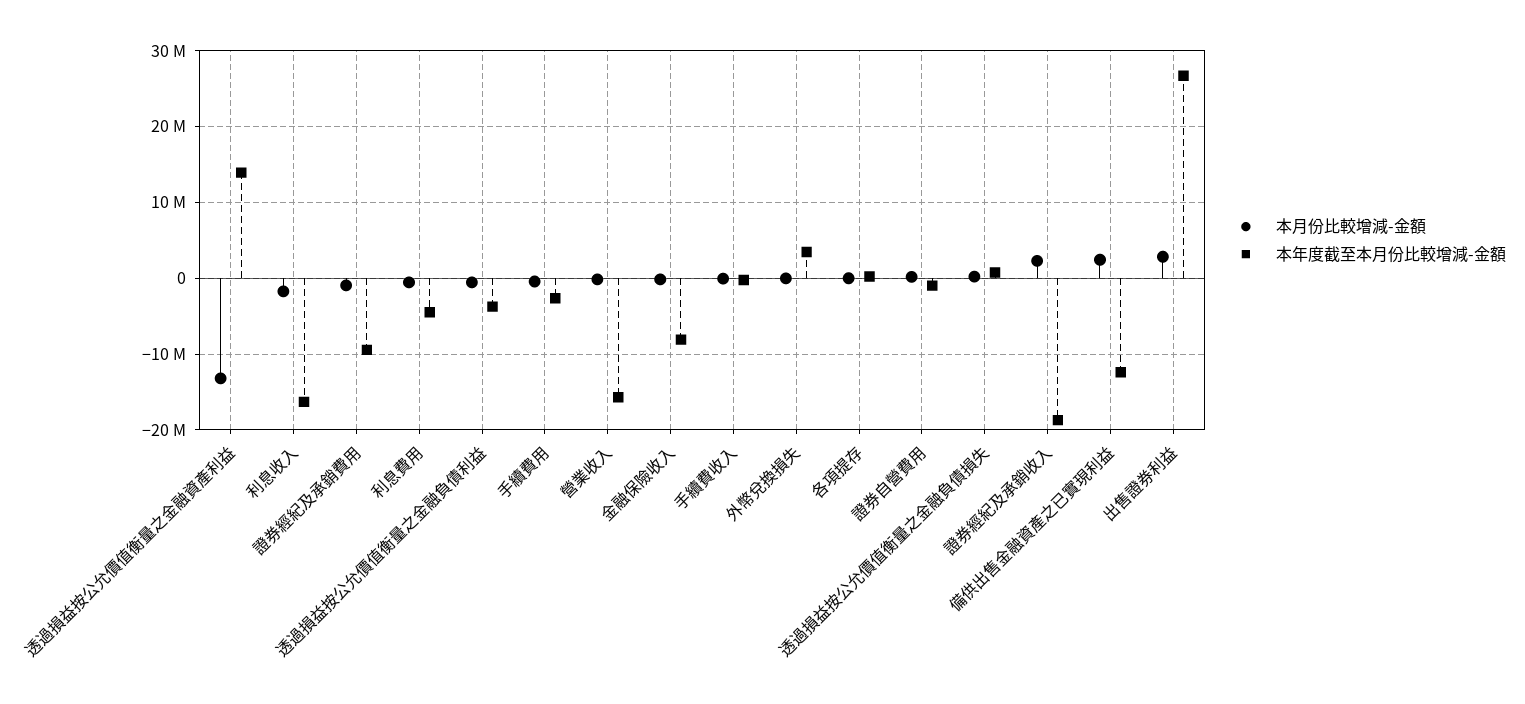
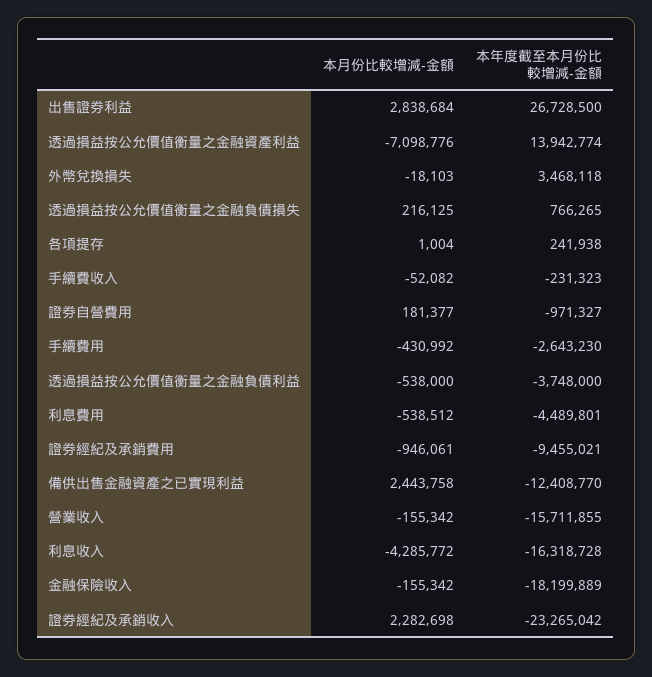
  {
    "本月份比較增減-金額": {
-     "透過損益按公允價值衡量之金融資產利益": -13000000,
+     "透過損益按公允價值衡量之金融資產利益": -7098776,
-     "利息收入": -2000000,
+     "利息收入": -4285772,
      "證券經紀及承銷費用": -946061,
      "利息費用": -538512,
      "透過損益按公允價值衡量之金融負債利益": -538000,
      "手續費用": -430992,
      "營業收入": -155342,
      "金融保險收入": -155342,
      "手續費收入": -52082,
      "外幣兌換損失": -18103,
      "各項提存": 1004,
      "證券自營費用": 181377,
      "透過損益按公允價值衡量之金融負債損失": 216125,
      "證券經紀及承銷收入": 2282698,
      "備供出售金融資產之已實現利益": 2443758,
      "出售證券利益": 2838684
    },
    "本年度截至本月份比較增減-金額": {
      "透過損益按公允價值衡量之金融資產利益": 13942774,
      "利息收入": -16318728,
      "證券經紀及承銷費用": -9455021,
      "利息費用": -4489801,
      "透過損益按公允價值衡量之金融負債利益": -3748000,
      "手續費用": -2643230,
      "營業收入": -15711855,
-     "金融保險收入": -8000000,
+     "金融保險收入": -18199889,
      "手續費收入": -231323,
      "外幣兌換損失": 3468118,
      "各項提存": 241938,
      "證券自營費用": -971327,
      "透過損益按公允價值衡量之金融負債損失": 766265,
-     "證券經紀及承銷收入": -19000000,
+     "證券經紀及承銷收入": -23265042,
      "備供出售金融資產之已實現利益": -12408770,
      "出售證券利益": 26728500
    }
  }

